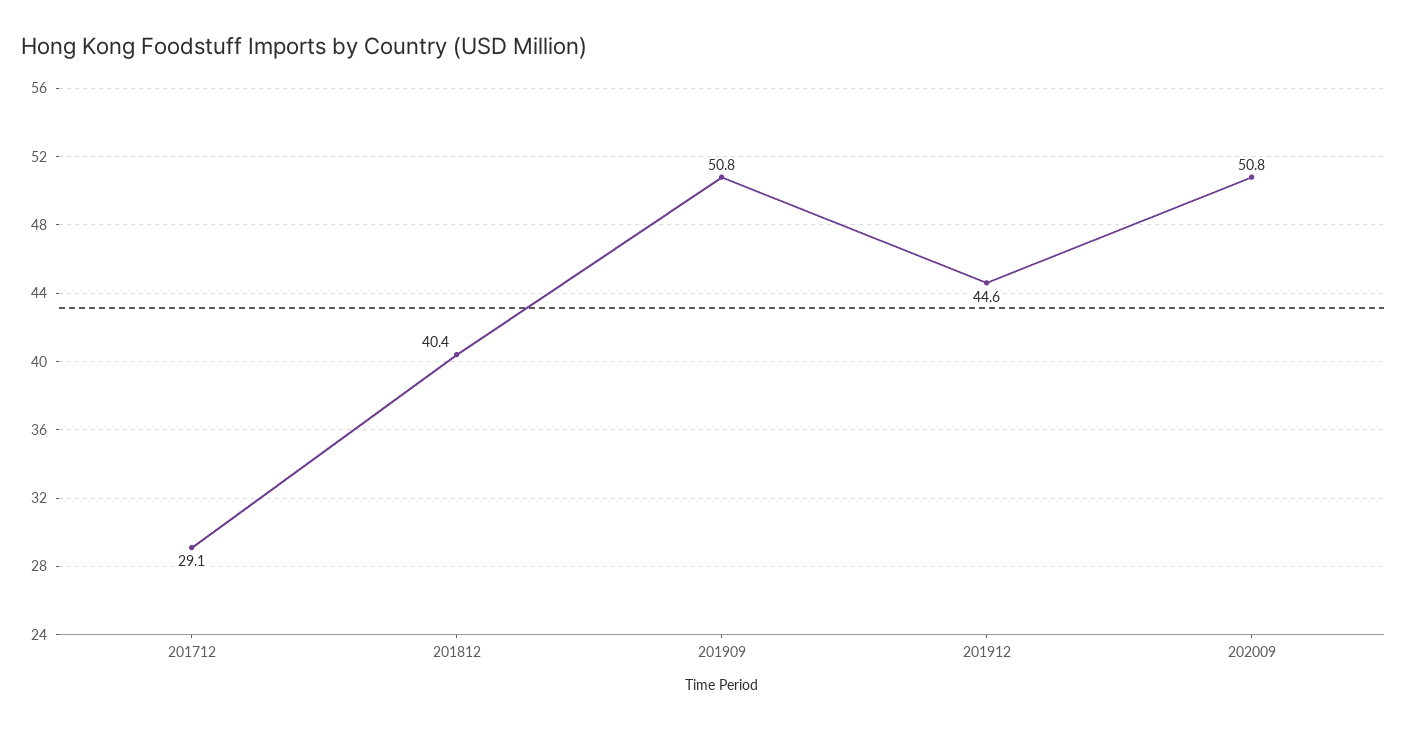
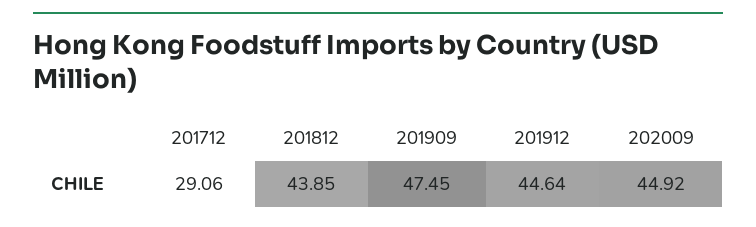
  {
    "201712": 29.06,
-   "201812": 40.4,
+   "201812": 43.85,
-   "201909": 50.8,
+   "201909": 47.45,
    "201912": 44.64,
-   "202009": 50.8
+   "202009": 44.92
  }

